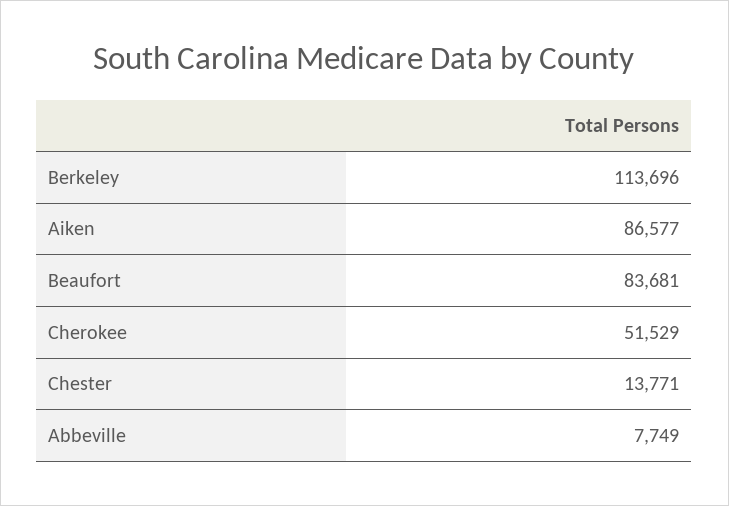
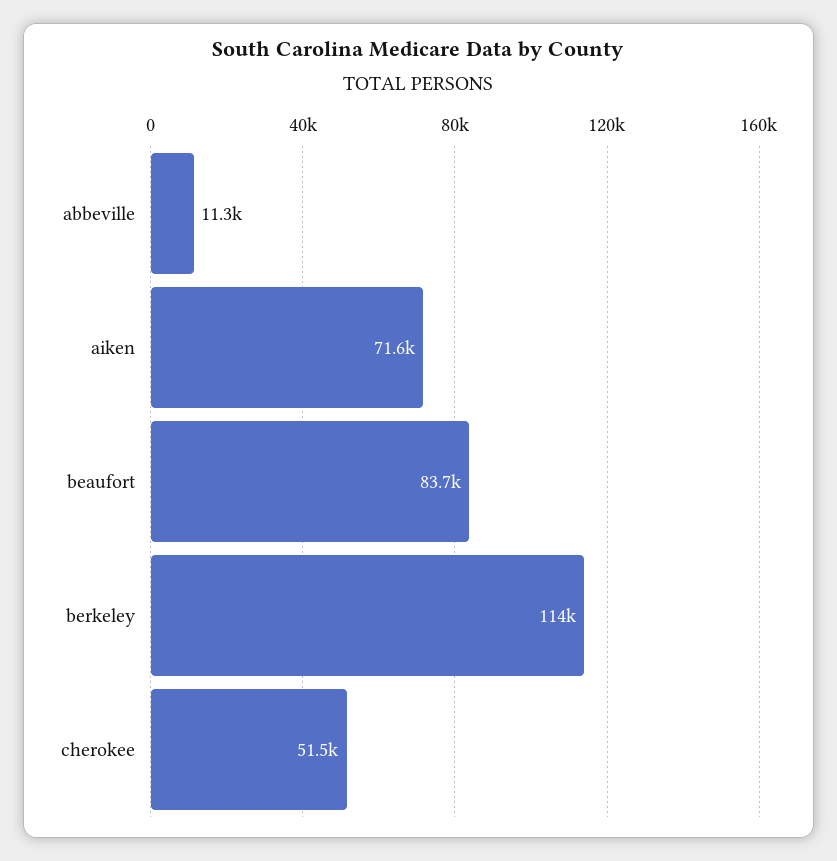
  {
    "Berkeley": 113696,
-   "Aiken": 86577,
+   "Aiken": 71600,
    "Beaufort": 83681,
    "Cherokee": 51529,
-   "Chester": 13771,
-   "Abbeville": 7749
+   "Abbeville": 11300
  }

